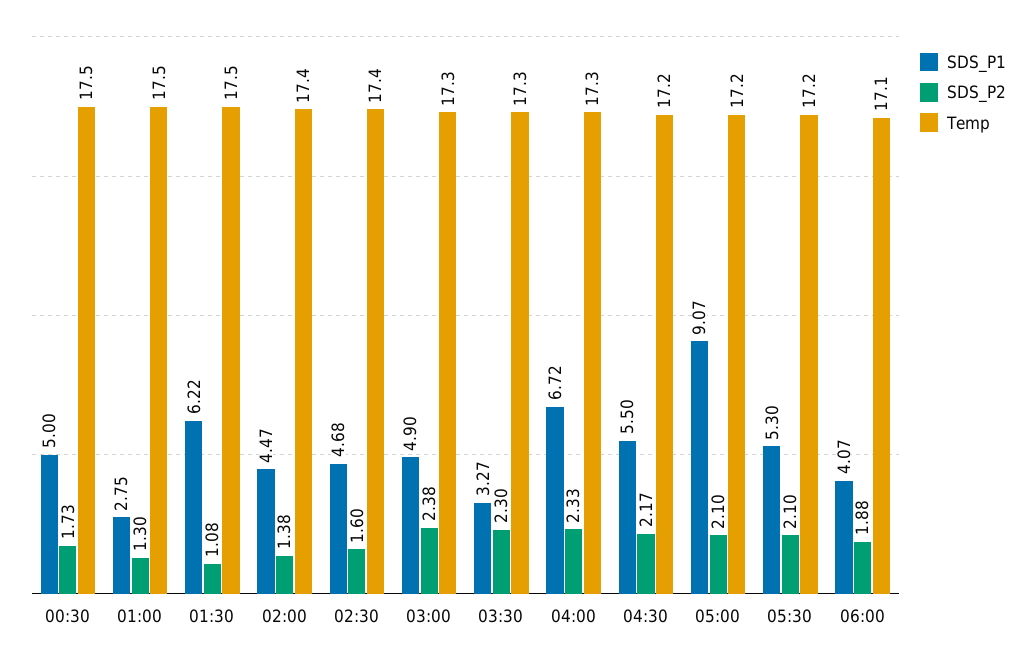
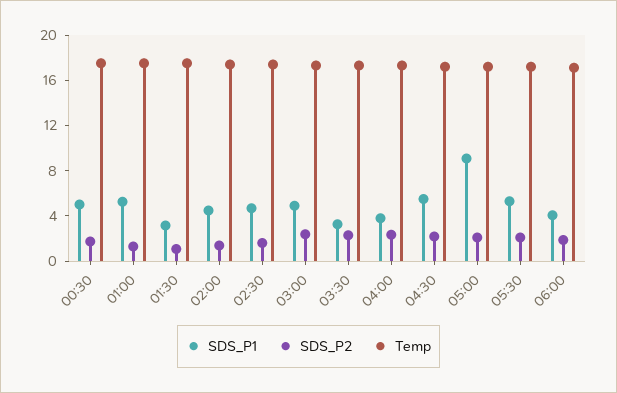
  {
    "SDS_P1": {
      "00:30": 5,
-     "01:00": 2.75,
+     "01:00": 5,
-     "01:30": 6.22,
+     "01:30": 3,
      "02:00": 4.47,
      "02:30": 4.68,
      "03:00": 4.9,
      "03:30": 3.27,
-     "04:00": 6.72,
+     "04:00": 4,
      "04:30": 5.5,
      "05:00": 9.07,
      "05:30": 5.3,
      "06:00": 4.07
    },
    "SDS_P2": {
      "00:30": 1.73,
      "01:00": 1.3,
      "01:30": 1.08,
      "02:00": 1.38,
      "02:30": 1.6,
      "03:00": 2.38,
      "03:30": 2.3,
      "04:00": 2.33,
      "04:30": 2.17,
      "05:00": 2.1,
      "05:30": 2.1,
      "06:00": 1.88
    },
    "Temp": {
      "00:30": 17.5,
      "01:00": 17.5,
      "01:30": 17.5,
      "02:00": 17.4,
      "02:30": 17.4,
      "03:00": 17.3,
      "03:30": 17.3,
      "04:00": 17.3,
      "04:30": 17.2,
      "05:00": 17.2,
      "05:30": 17.2,
      "06:00": 17.1
    }
  }

